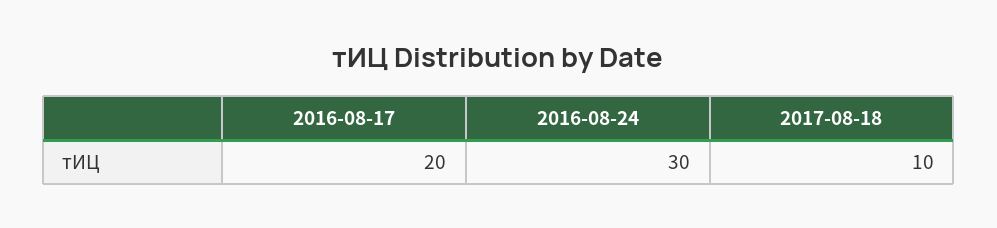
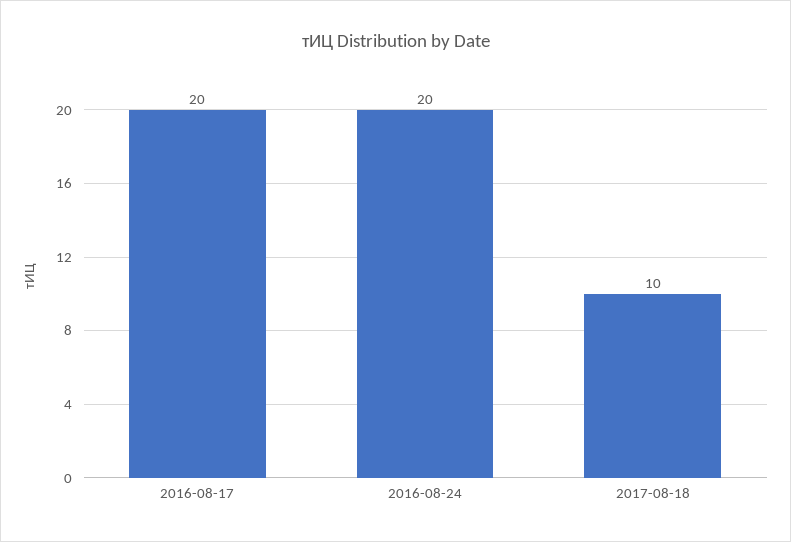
  {
    "2016-08-17": 20,
-   "2016-08-24": 30,
+   "2016-08-24": 20,
    "2017-08-18": 10
  }

